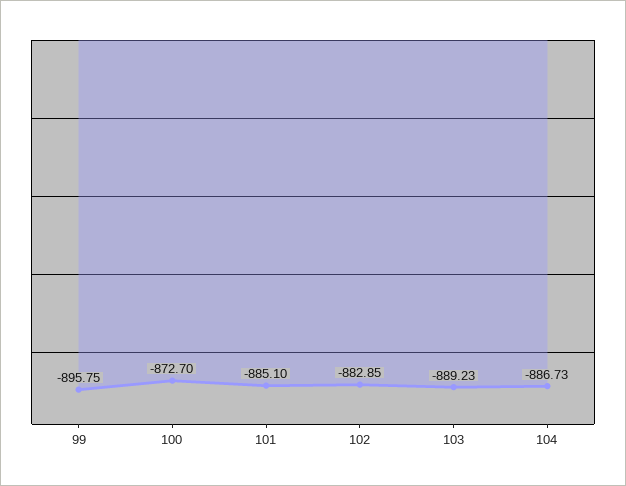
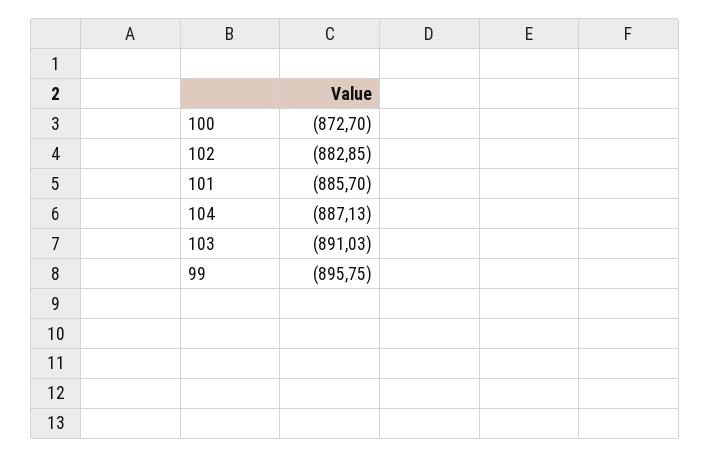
  {
    "99": -895.75,
    "100": -872.7,
-   "101": -885.1,
+   "101": -885.7,
    "102": -882.85,
-   "103": -889.23,
+   "103": -891.03,
-   "104": -886.73
+   "104": -887.13
  }

